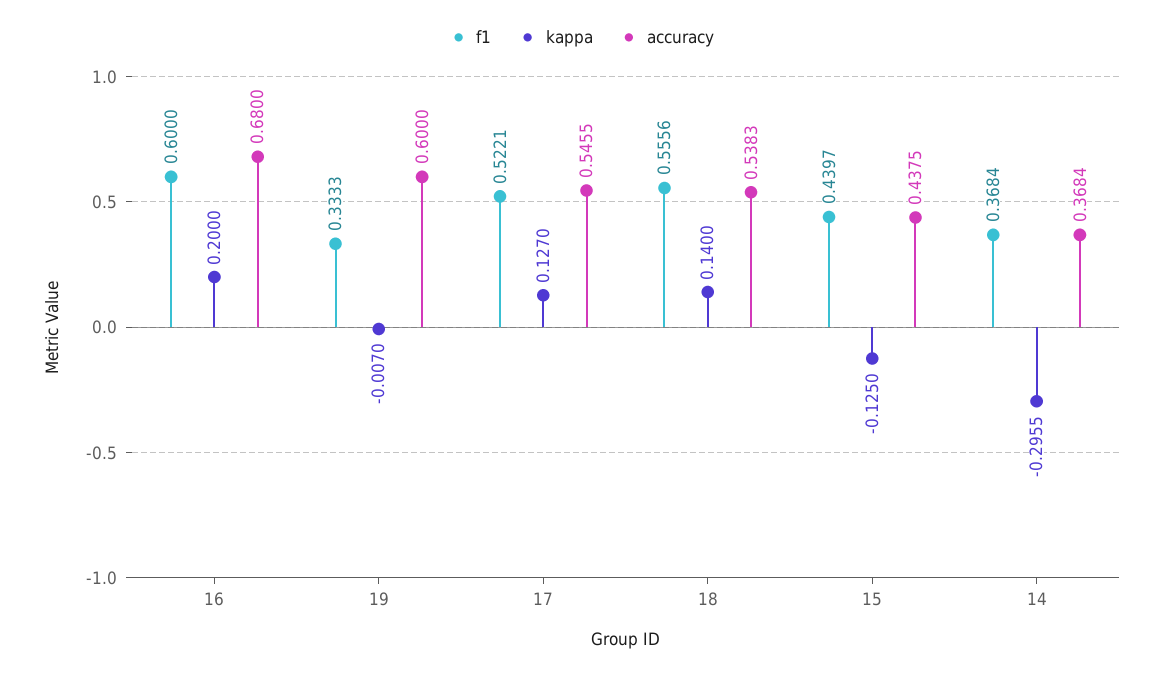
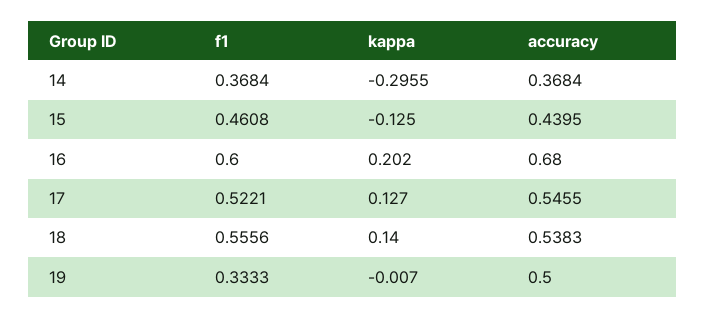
  {
    "f1": {
      "16": 0.6,
      "19": 0.3333,
      "17": 0.5221,
      "18": 0.5556,
-     "15": 0.4397,
+     "15": 0.4608,
      "14": 0.3684
    },
    "kappa": {
-     "16": 0.2,
+     "16": 0.202,
      "19": -0.007,
      "17": 0.127,
      "18": 0.14,
      "15": -0.125,
      "14": -0.2955
    },
    "accuracy": {
      "16": 0.68,
-     "19": 0.6,
+     "19": 0.5,
      "17": 0.5455,
      "18": 0.5383,
-     "15": 0.4375,
+     "15": 0.4395,
      "14": 0.3684
    }
  }

